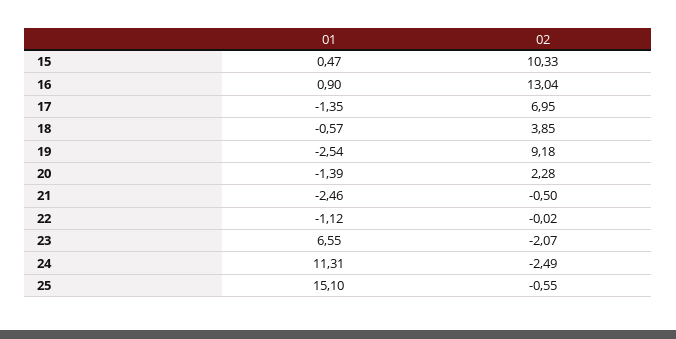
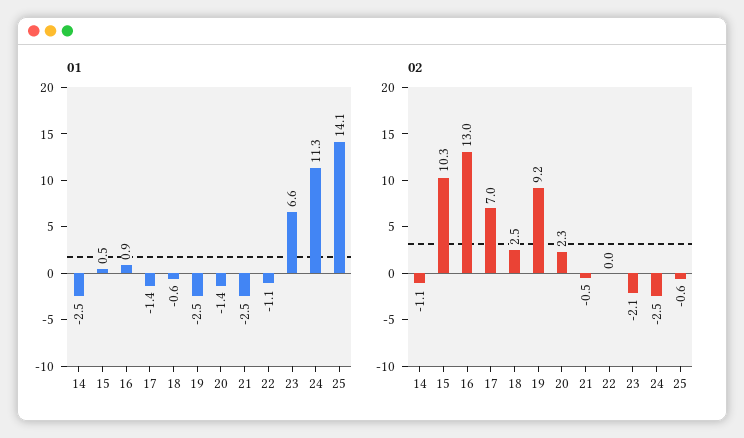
  {
    "01": {
      "15": 0.47,
      "16": 0.9,
      "17": -1.35,
      "18": -0.57,
      "19": -2.54,
      "20": -1.39,
      "21": -2.46,
      "22": -1.12,
      "23": 6.55,
      "24": 11.31,
-     "25": 15.1
+     "25": 14.1,
+     "14": -2.5
    },
    "02": {
      "15": 10.33,
      "16": 13.04,
      "17": 6.95,
-     "18": 3.85,
+     "18": 2.5,
      "19": 9.18,
      "20": 2.28,
      "21": -0.5,
      "22": -0.02,
      "23": -2.07,
      "24": -2.49,
-     "25": -0.55
+     "25": -0.55,
+     "14": -1.1
    }
  }

